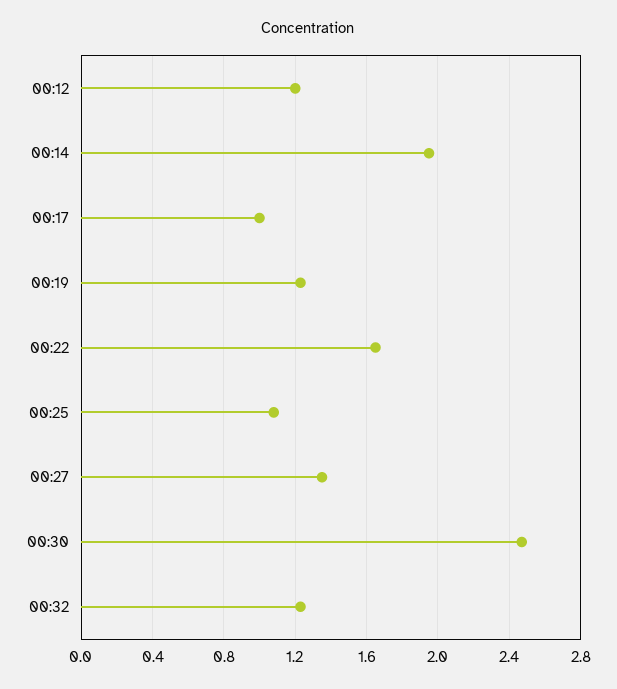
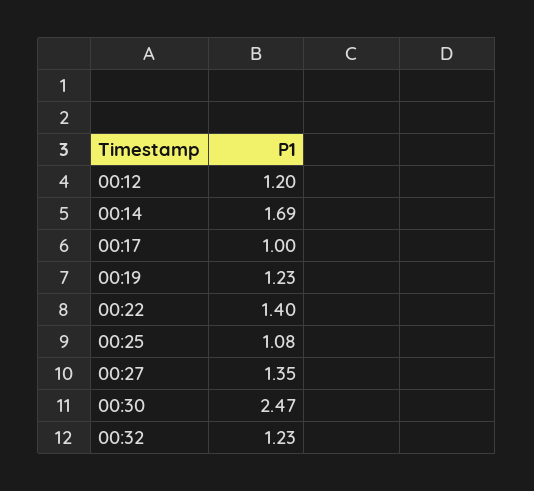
  {
    "00:12": 1.2,
-   "00:14": 1.95,
+   "00:14": 1.69,
    "00:17": 1,
    "00:19": 1.23,
-   "00:22": 1.65,
+   "00:22": 1.4,
    "00:25": 1.08,
    "00:27": 1.35,
    "00:30": 2.47,
    "00:32": 1.23
  }

